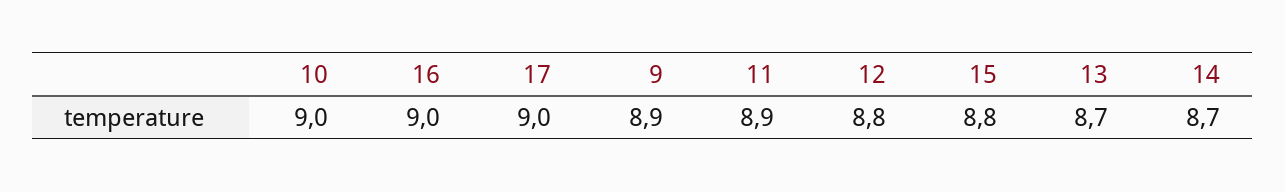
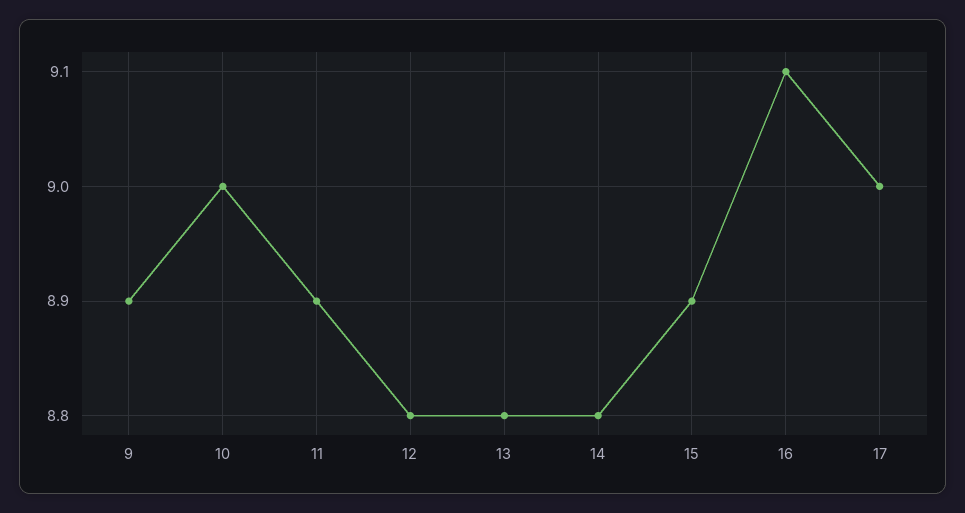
  {
    "10": 9,
-   "16": 9,
+   "16": 9.1,
    "17": 9,
    "9": 8.9,
    "11": 8.9,
    "12": 8.8,
-   "15": 8.8,
+   "15": 8.9,
-   "13": 8.7,
+   "13": 8.8,
-   "14": 8.7
+   "14": 8.8
  }

